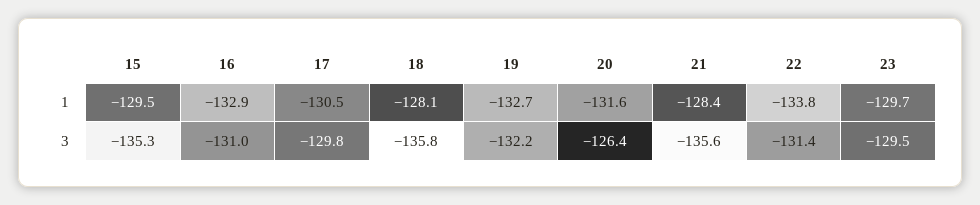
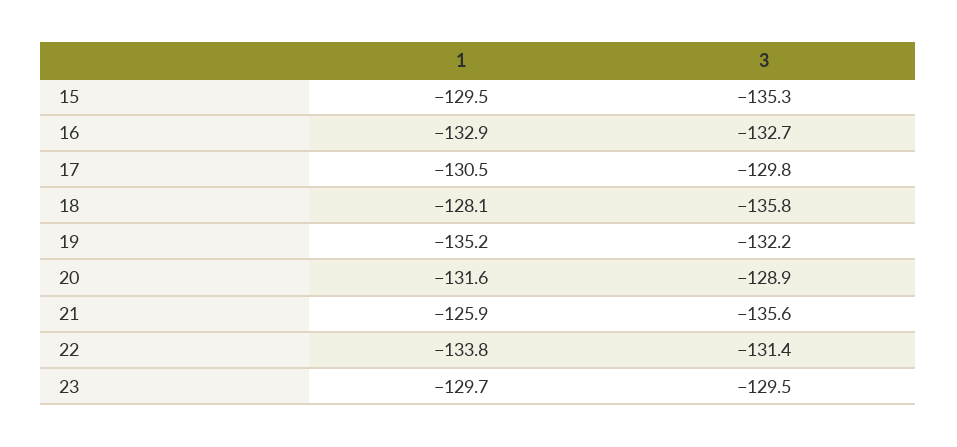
  {
    "15": {
      "1": -129.5,
      "3": -135.3
    },
    "16": {
      "1": -132.9,
-     "3": -131
+     "3": -132.7
    },
    "17": {
      "1": -130.5,
      "3": -129.8
    },
    "18": {
      "1": -128.1,
      "3": -135.8
    },
    "19": {
-     "1": -132.7,
+     "1": -135.2,
      "3": -132.2
    },
    "20": {
      "1": -131.6,
-     "3": -126.4
+     "3": -128.9
    },
    "21": {
-     "1": -128.4,
+     "1": -125.9,
      "3": -135.6
    },
    "22": {
      "1": -133.8,
      "3": -131.4
    },
    "23": {
      "1": -129.7,
      "3": -129.5
    }
  }

